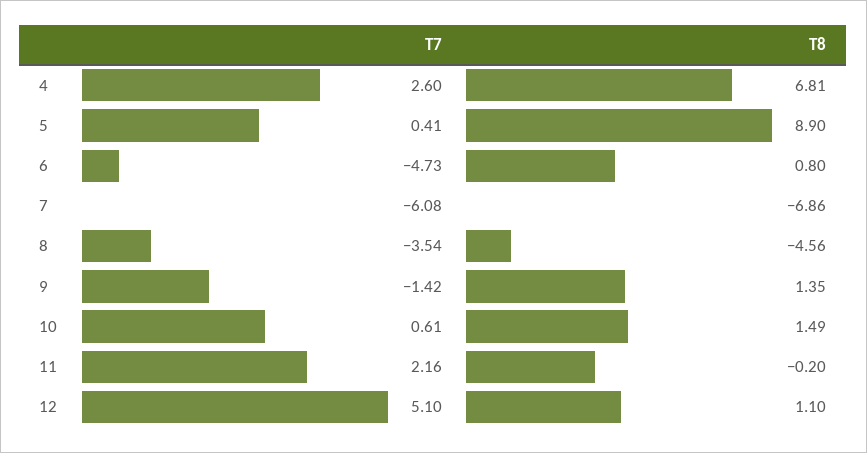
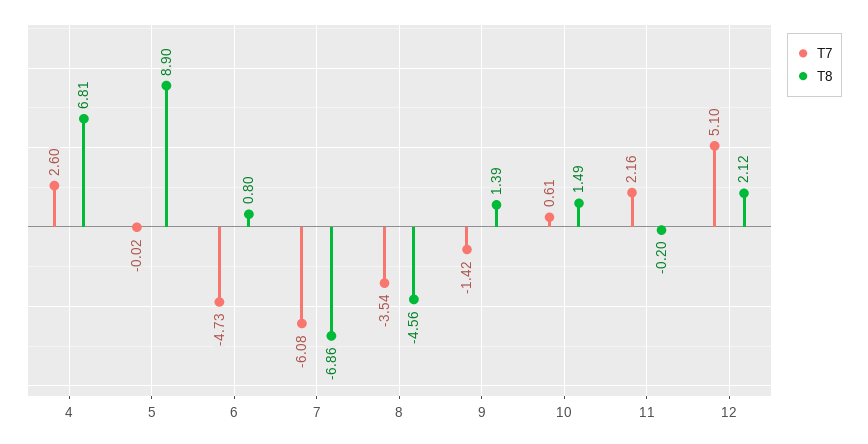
  {
    "T7": {
      "4": 2.6,
-     "5": 0.41,
+     "5": -0.02,
      "6": -4.73,
      "7": -6.08,
      "8": -3.54,
      "9": -1.42,
      "10": 0.61,
      "11": 2.16,
      "12": 5.1
    },
    "T8": {
      "4": 6.81,
      "5": 8.9,
      "6": 0.8,
      "7": -6.86,
      "8": -4.56,
-     "9": 1.35,
+     "9": 1.39,
      "10": 1.49,
      "11": -0.2,
-     "12": 1.1
+     "12": 2.12
    }
  }

